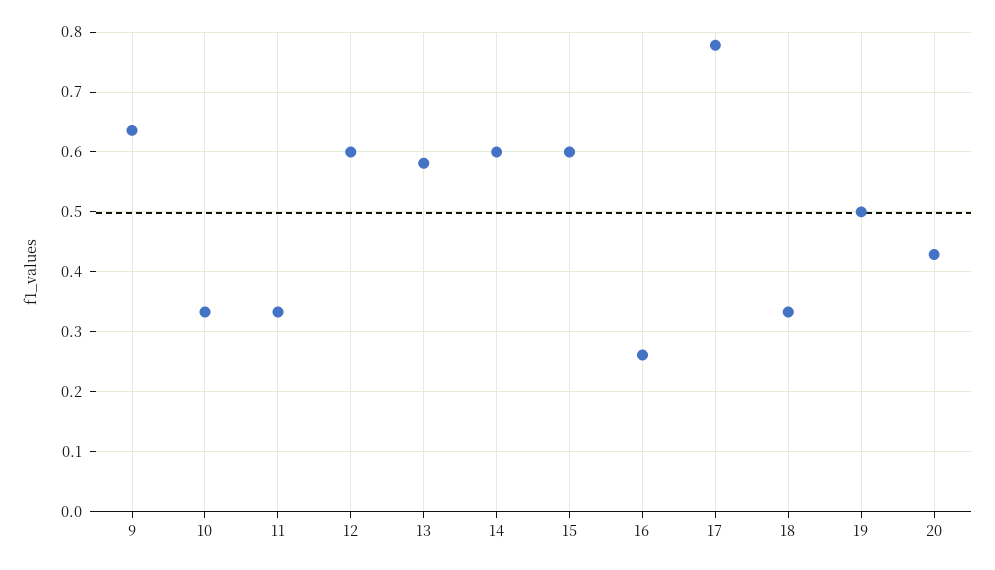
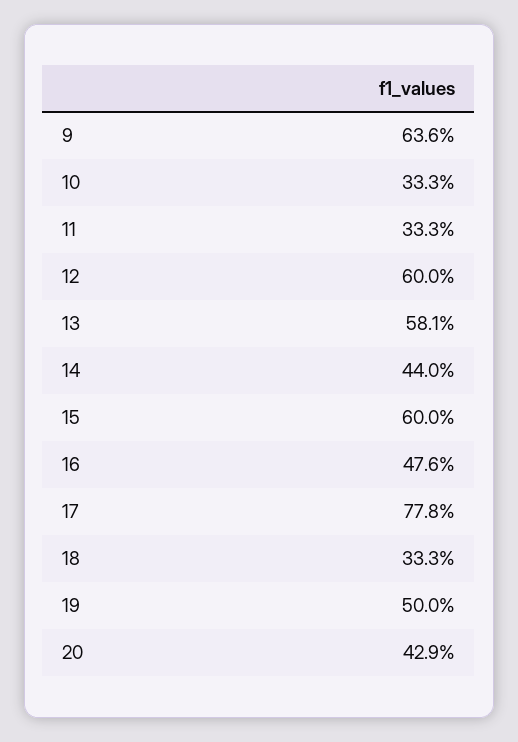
  {
    "9": 0.636,
    "10": 0.333,
    "11": 0.333,
    "12": 0.6,
    "13": 0.581,
-   "14": 0.6,
+   "14": 0.44,
    "15": 0.6,
-   "16": 0.26,
+   "16": 0.476,
    "17": 0.778,
    "18": 0.333,
    "19": 0.5,
    "20": 0.429
  }

